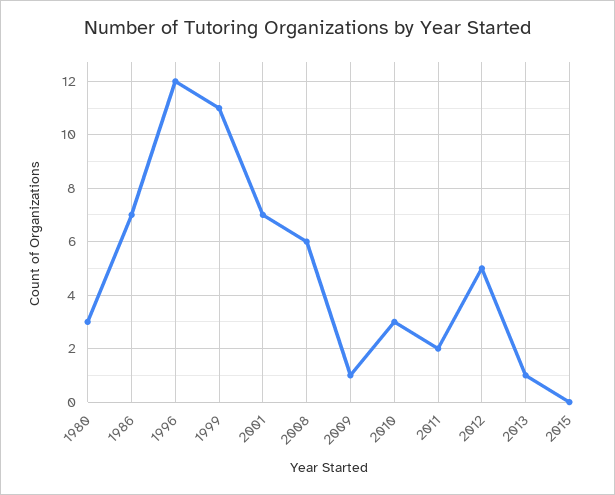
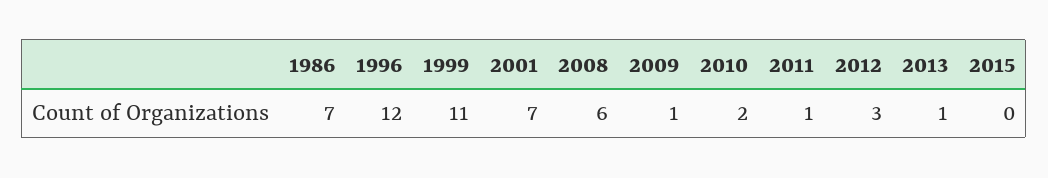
  {
-   "1980": 3,
    "1986": 7,
    "1996": 12,
    "1999": 11,
    "2001": 7,
    "2008": 6,
    "2009": 1,
-   "2010": 3,
+   "2010": 2,
-   "2011": 2,
+   "2011": 1,
-   "2012": 5,
+   "2012": 3,
    "2013": 1,
    "2015": 0
  }

